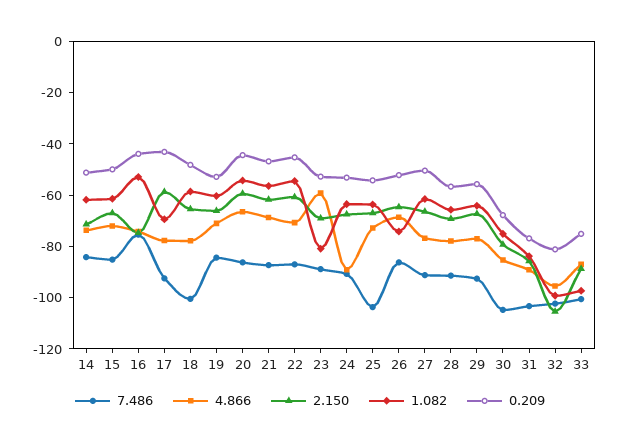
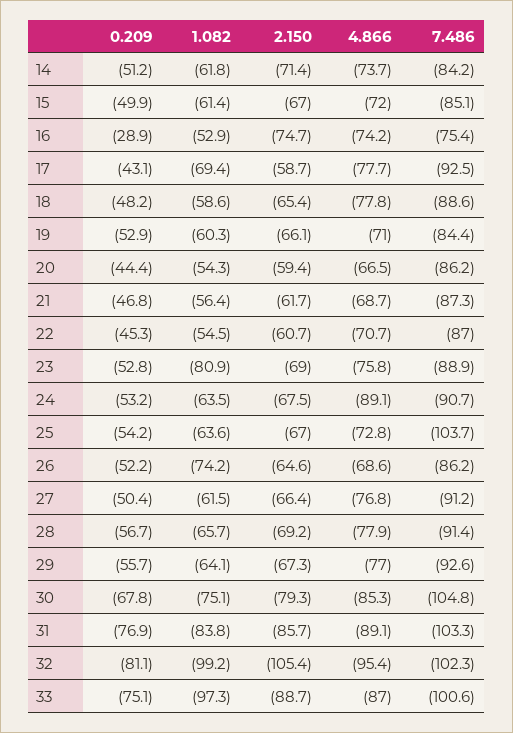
  {
    "7.486": {
      "14": -84.2,
      "15": -85.1,
      "16": -75.4,
      "17": -92.5,
-     "18": -100,
+     "18": -88.6,
      "19": -84.4,
      "20": -86.2,
      "21": -87.3,
      "22": -87,
      "23": -88.9,
      "24": -90.7,
      "25": -103.7,
      "26": -86.2,
      "27": -91.2,
      "28": -91.4,
      "29": -92.6,
      "30": -104.8,
      "31": -103.3,
      "32": -102.3,
      "33": -100.6
    },
    "4.866": {
      "14": -73.7,
      "15": -72,
      "16": -74.2,
      "17": -77.7,
      "18": -77.8,
      "19": -71,
      "20": -66.5,
      "21": -68.7,
      "22": -70.7,
-     "23": -60,
+     "23": -75.8,
      "24": -89.1,
      "25": -72.8,
      "26": -68.6,
      "27": -76.8,
      "28": -77.9,
      "29": -77,
      "30": -85.3,
      "31": -89.1,
      "32": -95.4,
      "33": -87
    },
    "2.150": {
      "14": -71.4,
      "15": -67,
      "16": -74.7,
      "17": -58.7,
      "18": -65.4,
      "19": -66.1,
      "20": -59.4,
      "21": -61.7,
      "22": -60.7,
      "23": -69,
      "24": -67.5,
      "25": -67,
      "26": -64.6,
      "27": -66.4,
      "28": -69.2,
      "29": -67.3,
      "30": -79.3,
      "31": -85.7,
      "32": -105.4,
      "33": -88.7
    },
    "1.082": {
      "14": -61.8,
      "15": -61.4,
      "16": -52.9,
      "17": -69.4,
      "18": -58.6,
      "19": -60.3,
      "20": -54.3,
      "21": -56.4,
      "22": -54.5,
      "23": -80.9,
      "24": -63.5,
      "25": -63.6,
      "26": -74.2,
      "27": -61.5,
      "28": -65.7,
      "29": -64.1,
      "30": -75.1,
      "31": -83.8,
      "32": -99.2,
      "33": -97.3
    },
    "0.209": {
      "14": -51.2,
      "15": -49.9,
-     "16": -45,
+     "16": -28.9,
      "17": -43.1,
      "18": -48.2,
      "19": -52.9,
      "20": -44.4,
      "21": -46.8,
      "22": -45.3,
      "23": -52.8,
      "24": -53.2,
      "25": -54.2,
      "26": -52.2,
      "27": -50.4,
      "28": -56.7,
      "29": -55.7,
      "30": -67.8,
      "31": -76.9,
      "32": -81.1,
      "33": -75.1
    }
  }

